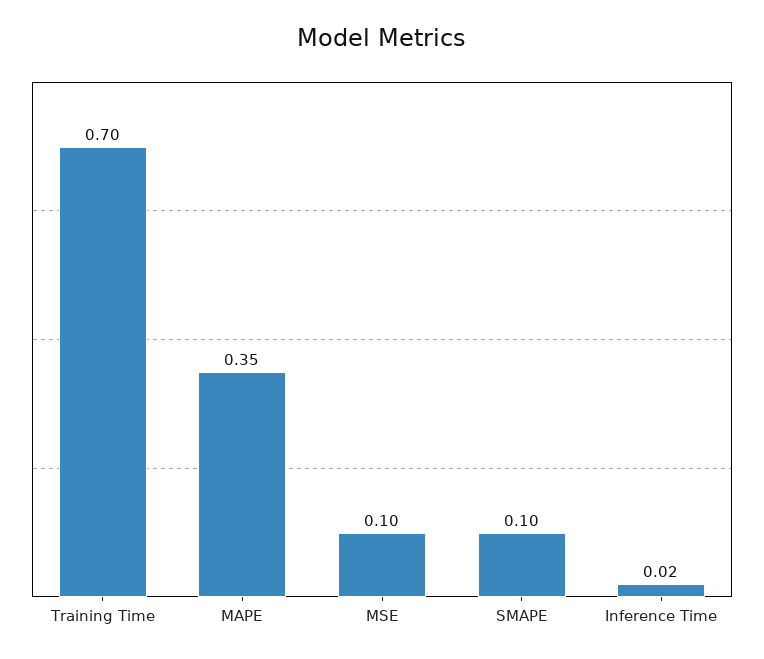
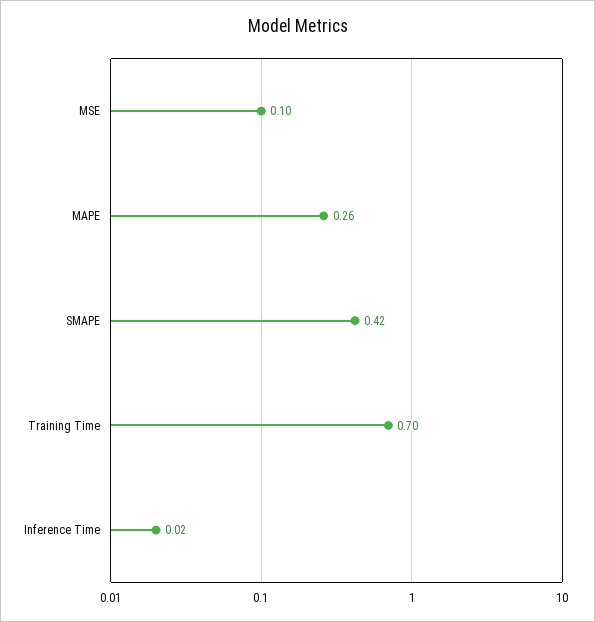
  {
    "Training Time": 0.7,
-   "MAPE": 0.35,
+   "MAPE": 0.26,
    "MSE": 0.1,
-   "SMAPE": 0.1,
+   "SMAPE": 0.42,
    "Inference Time": 0.02
  }

